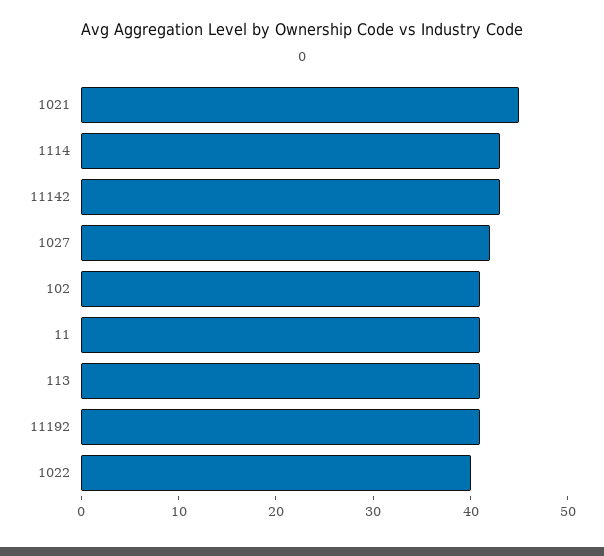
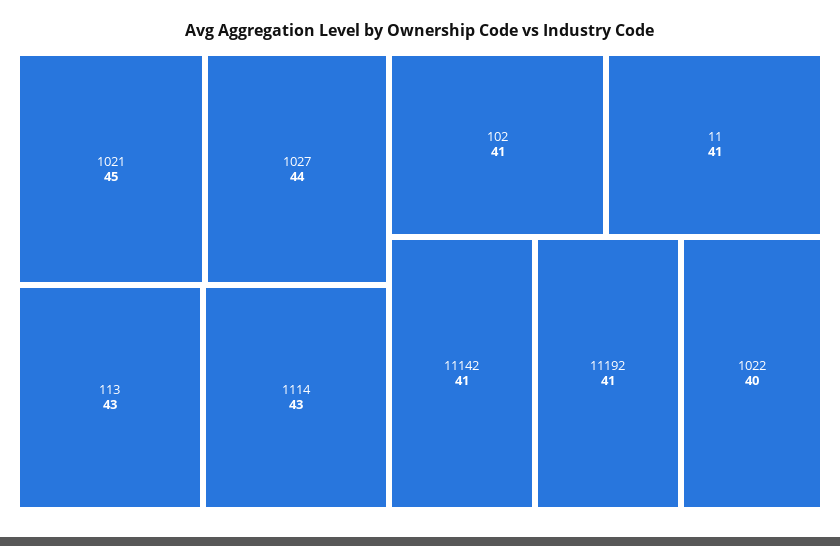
  {
    "1021": 45,
    "1114": 43,
-   "11142": 43,
+   "11142": 41,
-   "1027": 42,
+   "1027": 44,
    "102": 41,
    "11": 41,
-   "113": 41,
+   "113": 43,
    "11192": 41,
    "1022": 40
  }

